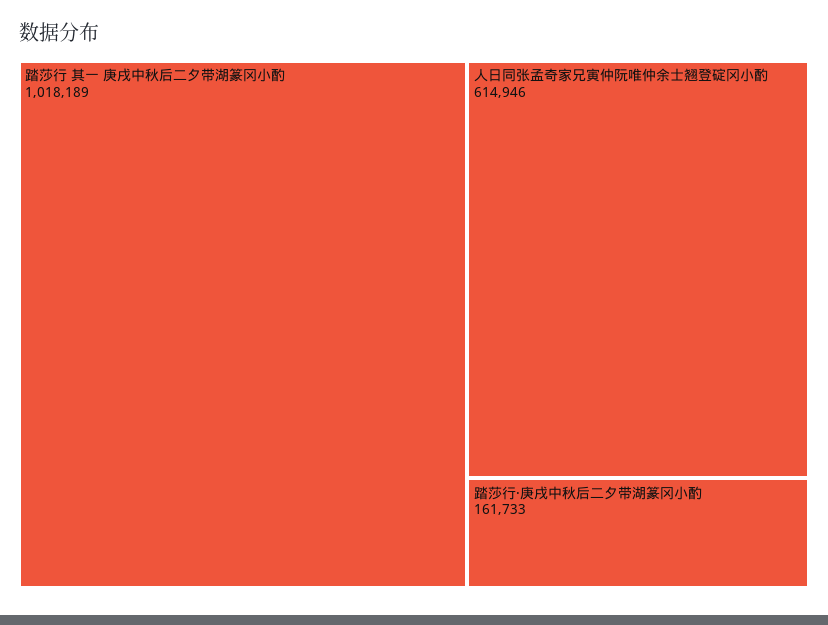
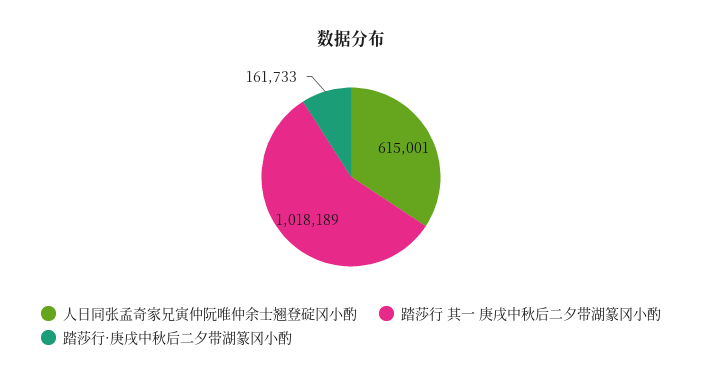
  {
    "踏莎行 其一 庚戌中秋后二夕带湖篆冈小酌": 1018189,
-   "人日同张孟奇家兄寅仲阮唯仲余士翘登碇冈小酌": 614946,
+   "人日同张孟奇家兄寅仲阮唯仲余士翘登碇冈小酌": 615001,
    "踏莎行·庚戌中秋后二夕带湖篆冈小酌": 161733
  }

